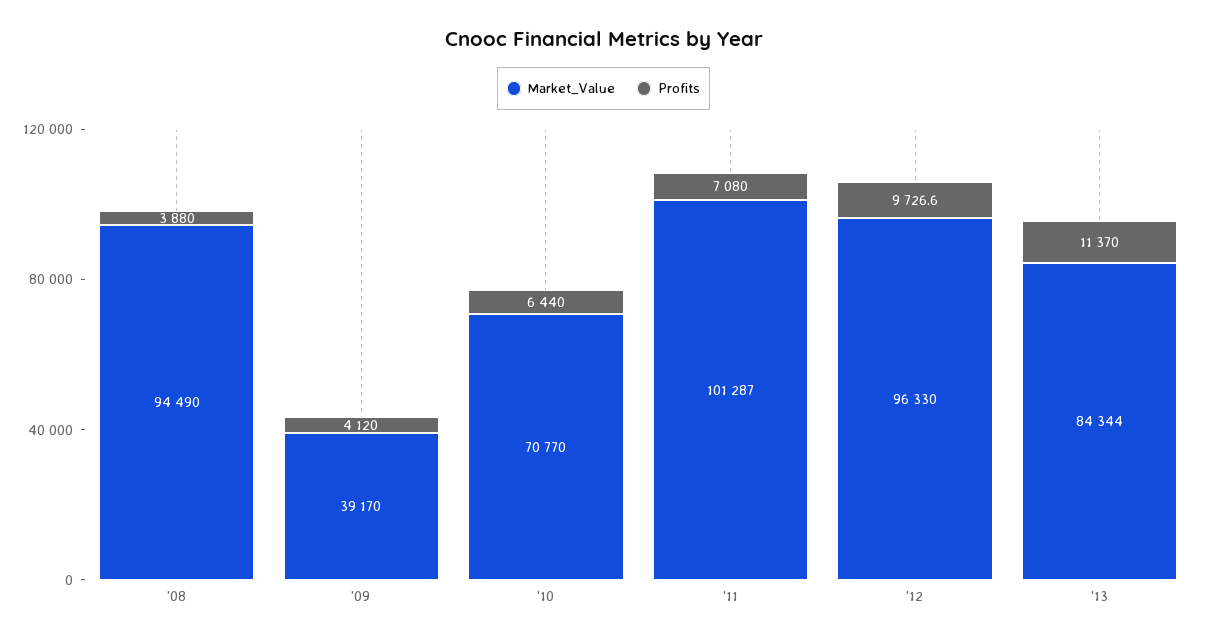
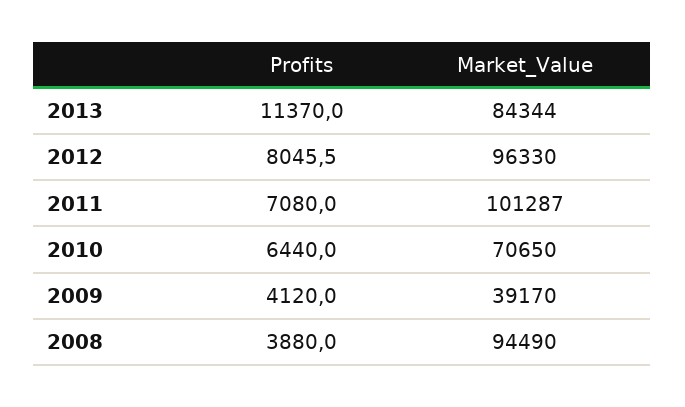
  {
    "Market_Value": {
      "'08": 94490,
      "'09": 39170,
-     "'10": 70770,
+     "'10": 70650,
      "'11": 101287,
      "'12": 96330,
      "'13": 84344
    },
    "Profits": {
      "'08": 3880,
      "'09": 4120,
      "'10": 6440,
      "'11": 7080,
-     "'12": 9726.6,
+     "'12": 8045.5,
      "'13": 11370
    }
  }

